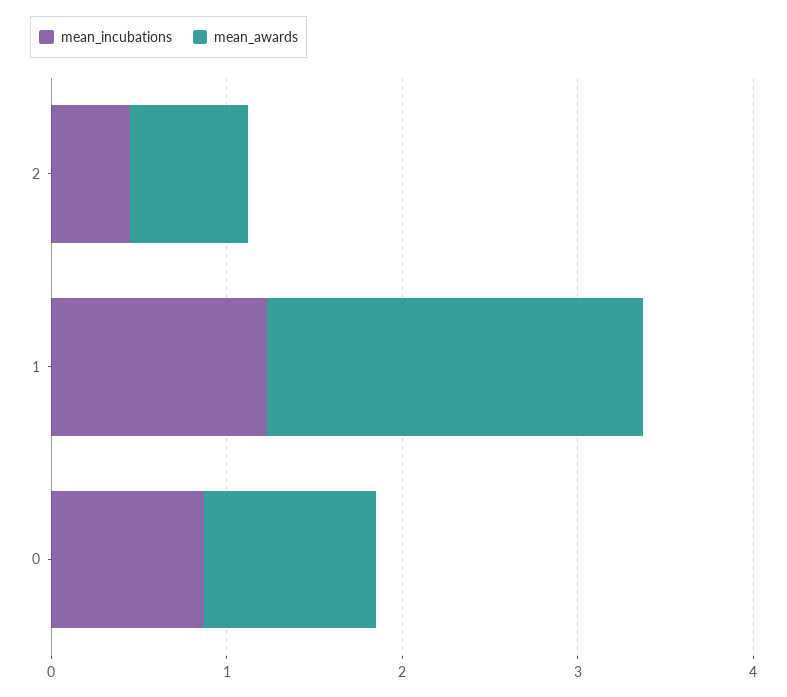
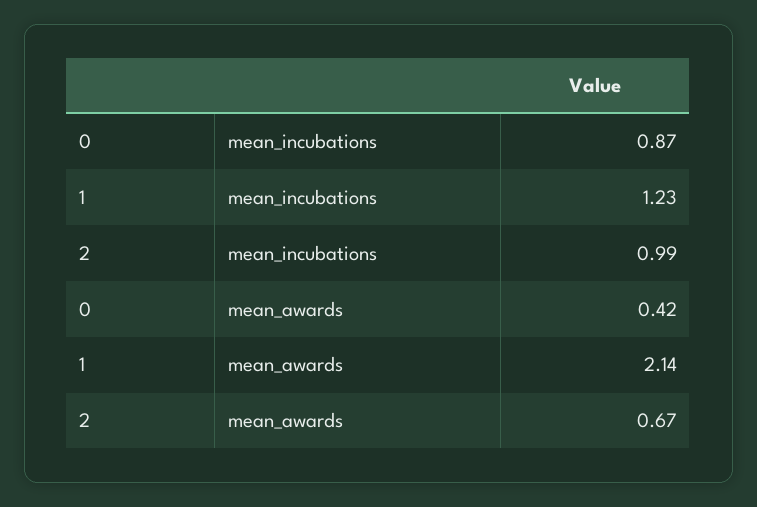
  {
    "mean_incubations": {
-     "2": 0.4,
+     "2": 0.99,
      "1": 1.23,
      "0": 0.87
    },
    "mean_awards": {
      "2": 0.67,
      "1": 2.14,
-     "0": 1
+     "0": 0.42
    }
  }

